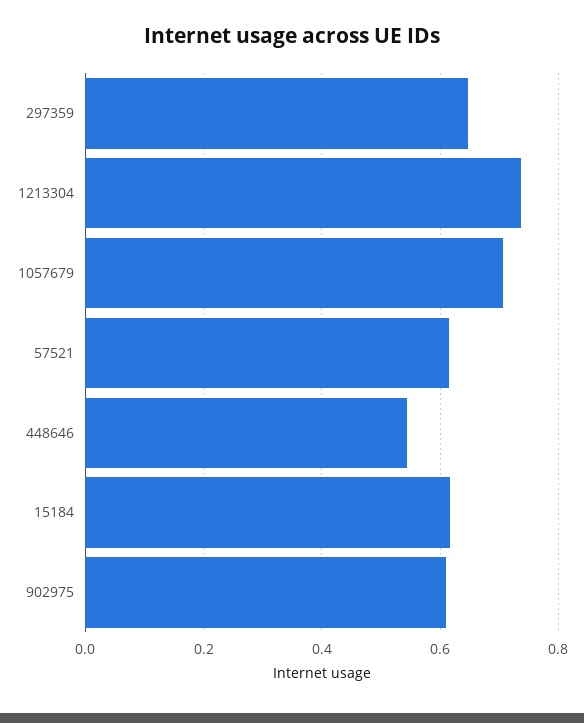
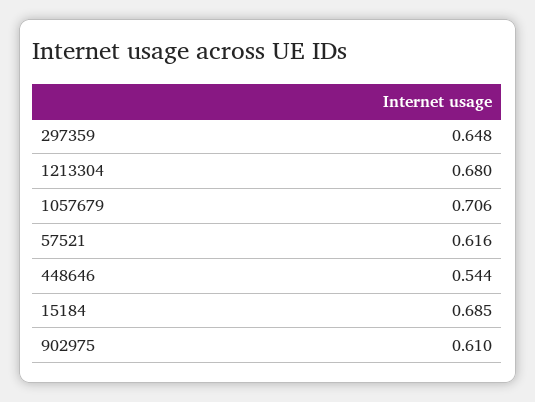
  {
    "297359": 0.648,
-   "1213304": 0.74,
+   "1213304": 0.68,
    "1057679": 0.706,
    "57521": 0.616,
    "448646": 0.544,
-   "15184": 0.62,
+   "15184": 0.685,
    "902975": 0.61
  }

